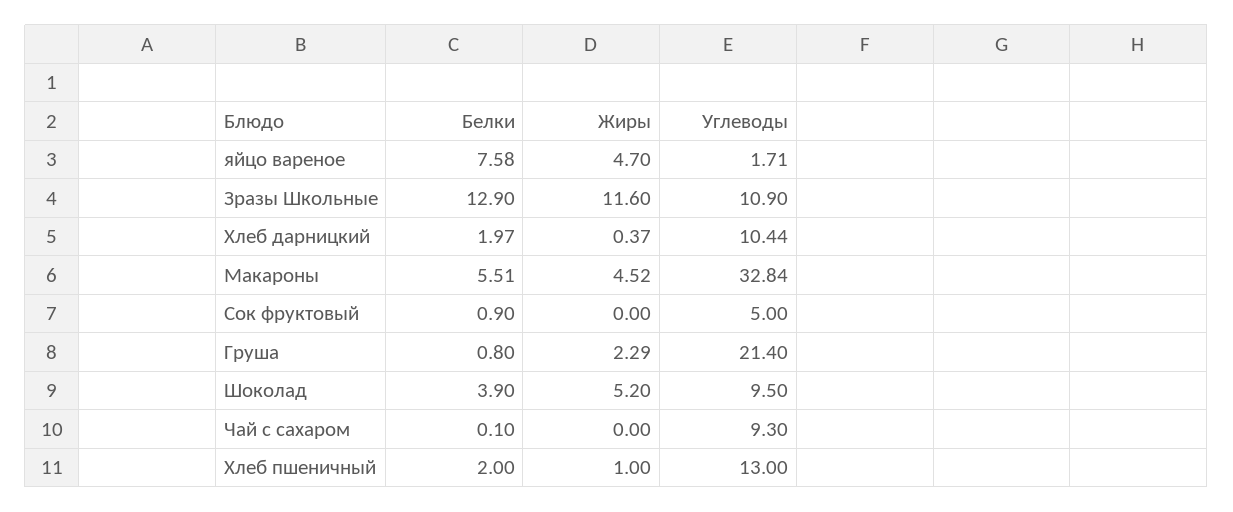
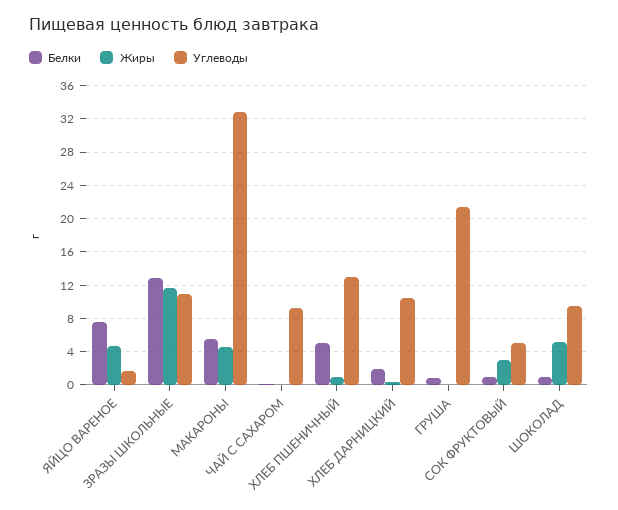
  {
    "Белки": {
      "яйцо вареное": 7.58,
      "Зразы Школьные": 12.9,
      "Хлеб дарницкий": 1.97,
      "Макароны": 5.51,
      "Сок фруктовый": 0.9,
      "Груша": 0.8,
-     "Шоколад": 3.9,
+     "Шоколад": 1,
      "Чай с сахаром": 0.1,
-     "Хлеб пшеничный": 2
+     "Хлеб пшеничный": 5
    },
    "Жиры": {
      "яйцо вареное": 4.7,
      "Зразы Школьные": 11.6,
      "Хлеб дарницкий": 0.37,
      "Макароны": 4.52,
-     "Сок фруктовый": 0,
+     "Сок фруктовый": 3,
-     "Груша": 2.29,
+     "Груша": 0,
      "Шоколад": 5.2,
      "Чай с сахаром": 0,
      "Хлеб пшеничный": 1
    },
    "Углеводы": {
      "яйцо вареное": 1.71,
      "Зразы Школьные": 10.9,
      "Хлеб дарницкий": 10.44,
      "Макароны": 32.84,
      "Сок фруктовый": 5,
      "Груша": 21.4,
      "Шоколад": 9.5,
      "Чай с сахаром": 9.3,
      "Хлеб пшеничный": 13
    }
  }

